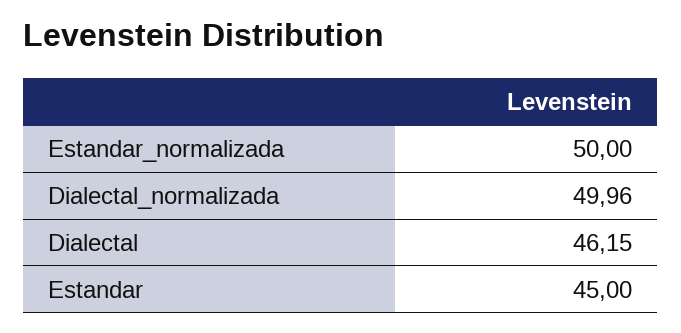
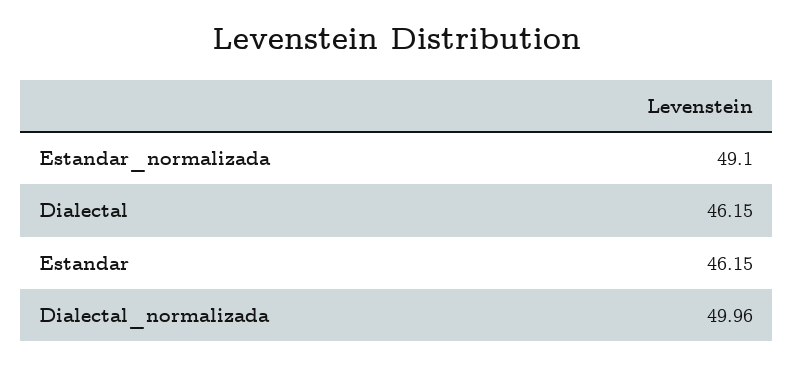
  {
-   "Estandar_normalizada": 50,
+   "Estandar_normalizada": 49.1,
    "Dialectal_normalizada": 49.96,
    "Dialectal": 46.15,
-   "Estandar": 45
+   "Estandar": 46.15
  }

